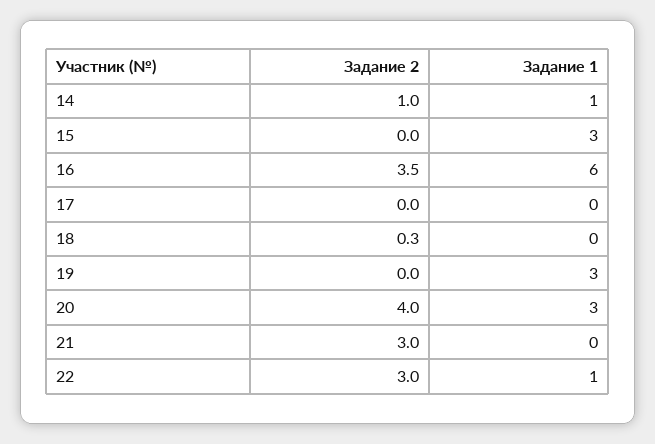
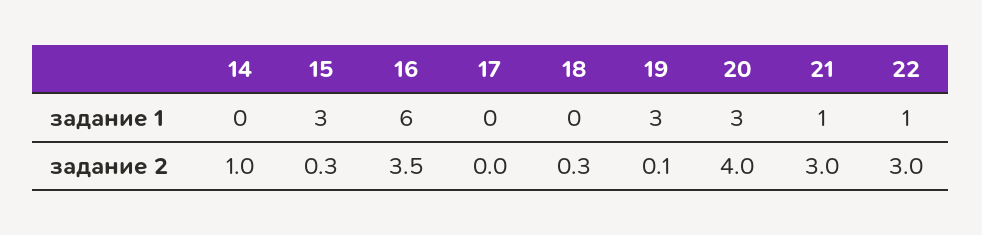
  {
    "Задание 2": {
      "14": 1,
-     "15": 0,
+     "15": 0.3,
      "16": 3.5,
      "17": 0,
      "18": 0.3,
-     "19": 0,
+     "19": 0.1,
      "20": 4,
      "21": 3,
      "22": 3
    },
    "Задание 1": {
-     "14": 1,
+     "14": 0,
      "15": 3,
      "16": 6,
      "17": 0,
      "18": 0,
      "19": 3,
      "20": 3,
-     "21": 0,
+     "21": 1,
      "22": 1
    }
  }

